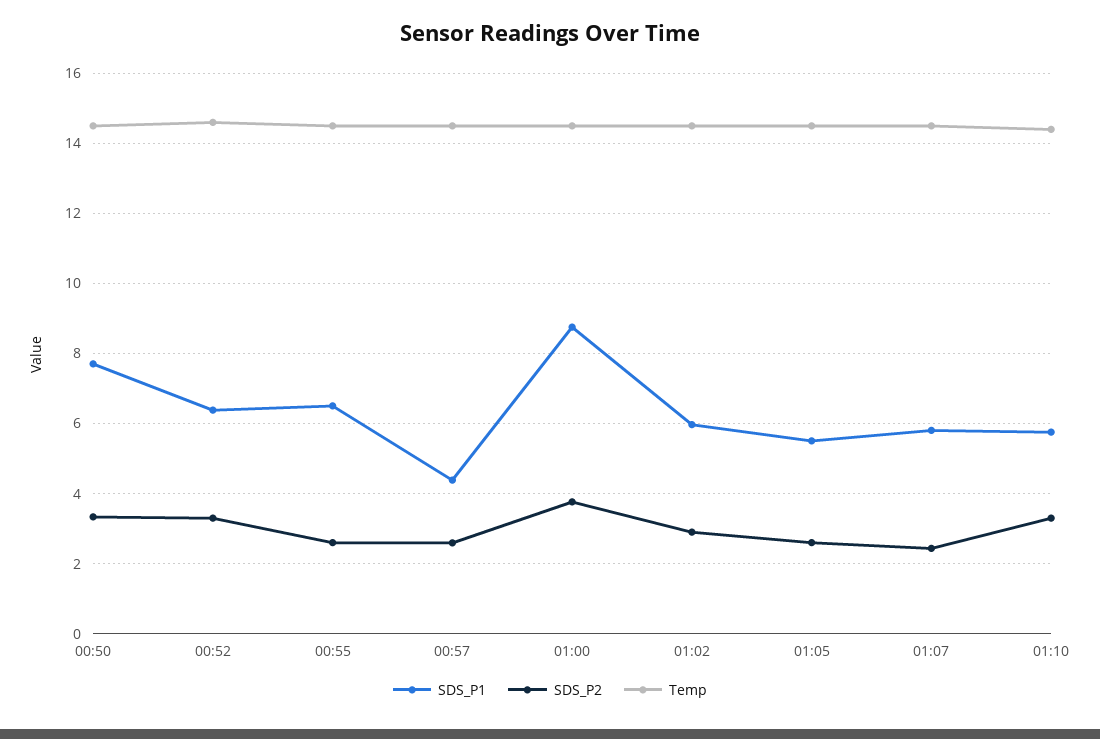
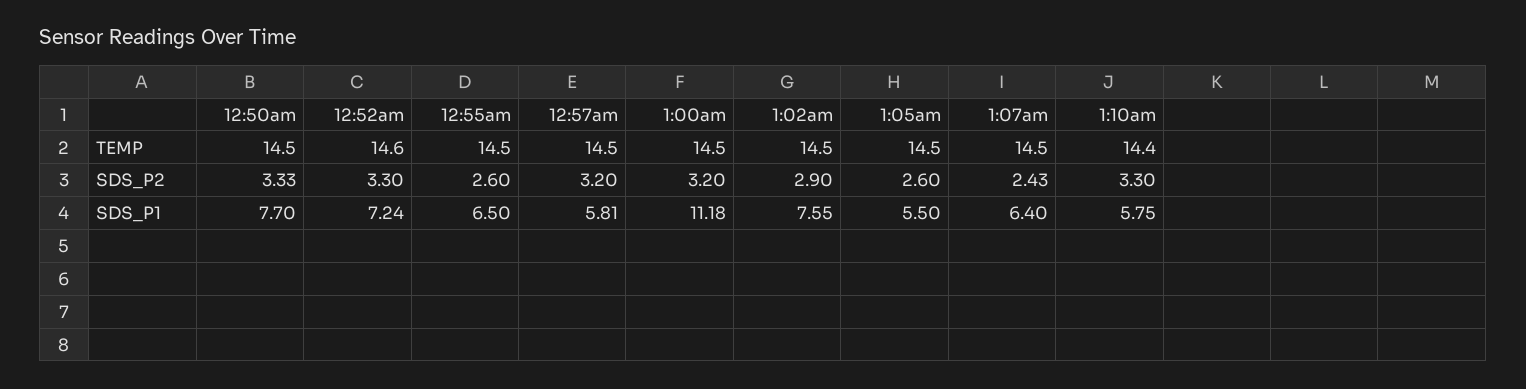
  {
    "SDS_P1": {
      "00:50": 7.7,
-     "00:52": 6.4,
+     "00:52": 7.24,
      "00:55": 6.5,
-     "00:57": 4.4,
+     "00:57": 5.81,
-     "01:00": 8.8,
+     "01:00": 11.18,
-     "01:02": 6,
+     "01:02": 7.55,
      "01:05": 5.5,
-     "01:07": 5.8,
+     "01:07": 6.4,
      "01:10": 5.75
    },
    "SDS_P2": {
      "00:50": 3.33,
      "00:52": 3.3,
      "00:55": 2.6,
-     "00:57": 2.6,
+     "00:57": 3.2,
-     "01:00": 3.8,
+     "01:00": 3.2,
      "01:02": 2.9,
      "01:05": 2.6,
      "01:07": 2.43,
      "01:10": 3.3
    },
    "Temp": {
      "00:50": 14.5,
      "00:52": 14.6,
      "00:55": 14.5,
      "00:57": 14.5,
      "01:00": 14.5,
      "01:02": 14.5,
      "01:05": 14.5,
      "01:07": 14.5,
      "01:10": 14.4
    }
  }

